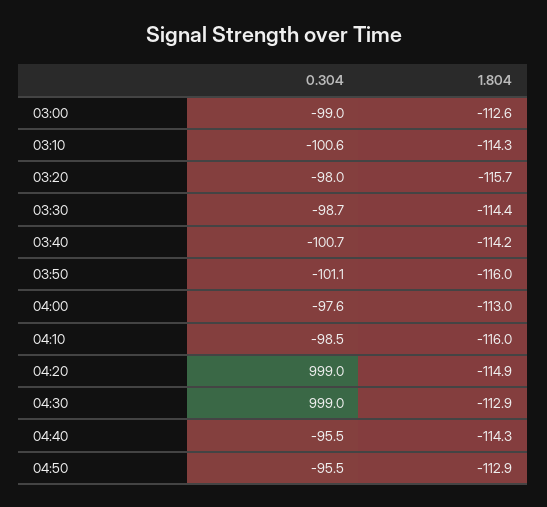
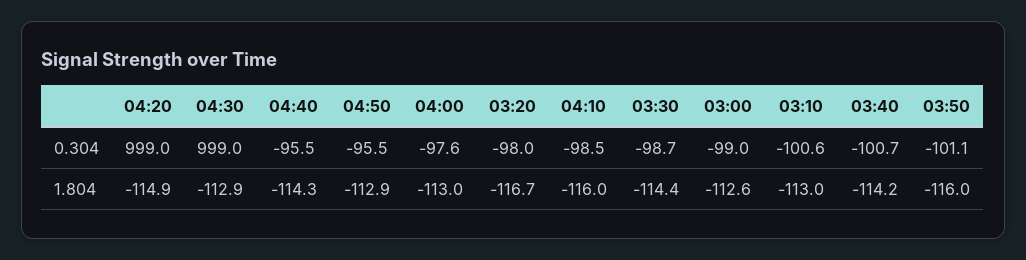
  {
    "0.304": {
      "03:00": -99,
      "03:10": -100.6,
      "03:20": -98,
      "03:30": -98.7,
      "03:40": -100.7,
      "03:50": -101.1,
      "04:00": -97.6,
      "04:10": -98.5,
      "04:20": 999,
      "04:30": 999,
      "04:40": -95.5,
      "04:50": -95.5
    },
    "1.804": {
      "03:00": -112.6,
-     "03:10": -114.3,
+     "03:10": -113,
-     "03:20": -115.7,
+     "03:20": -116.7,
      "03:30": -114.4,
      "03:40": -114.2,
      "03:50": -116,
      "04:00": -113,
      "04:10": -116,
      "04:20": -114.9,
      "04:30": -112.9,
      "04:40": -114.3,
      "04:50": -112.9
    }
  }

